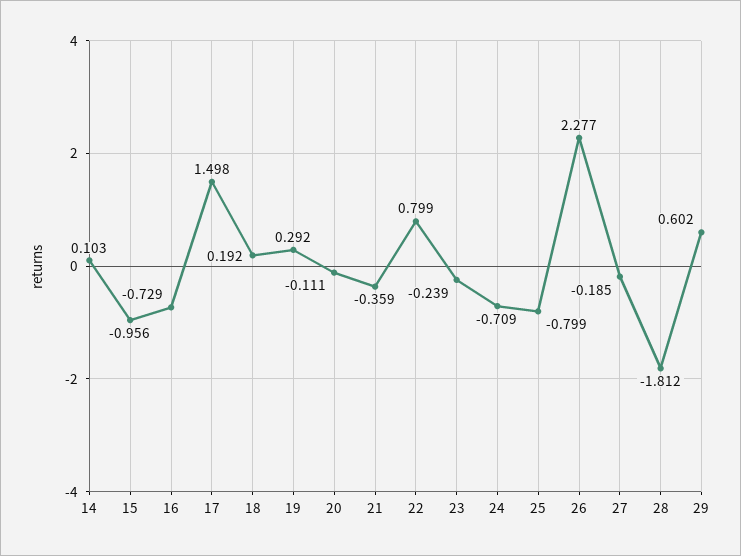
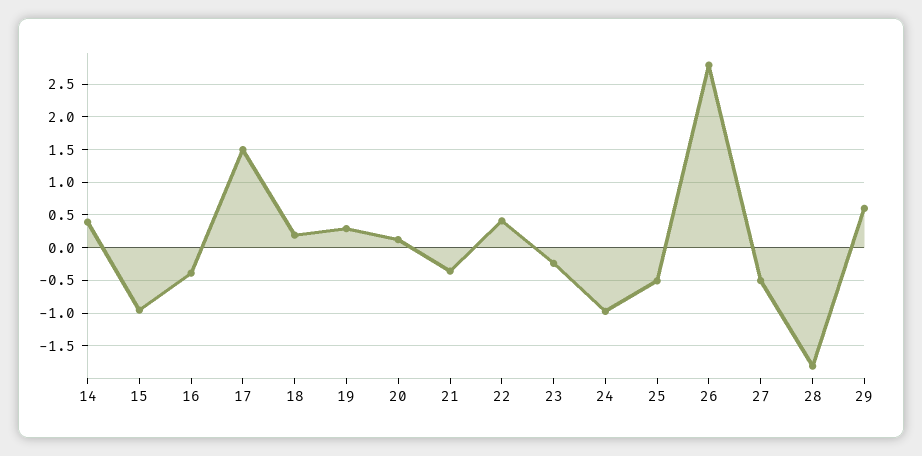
  {
-   "14": 0.103,
+   "14": 0.4,
    "15": -0.956,
-   "16": -0.729,
+   "16": -0.4,
    "17": 1.498,
    "18": 0.192,
    "19": 0.292,
-   "20": -0.111,
+   "20": 0.1,
    "21": -0.359,
-   "22": 0.799,
+   "22": 0.4,
    "23": -0.239,
-   "24": -0.709,
+   "24": -1,
-   "25": -0.799,
+   "25": -0.5,
-   "26": 2.277,
+   "26": 2.8,
-   "27": -0.185,
+   "27": -0.5,
    "28": -1.812,
    "29": 0.602
  }

